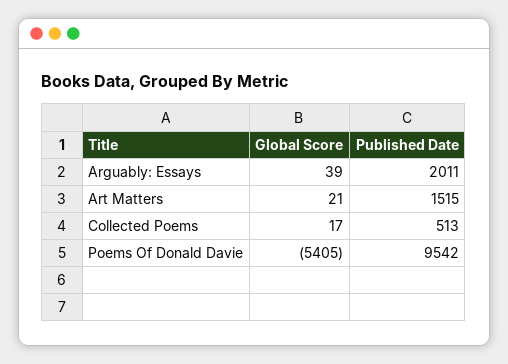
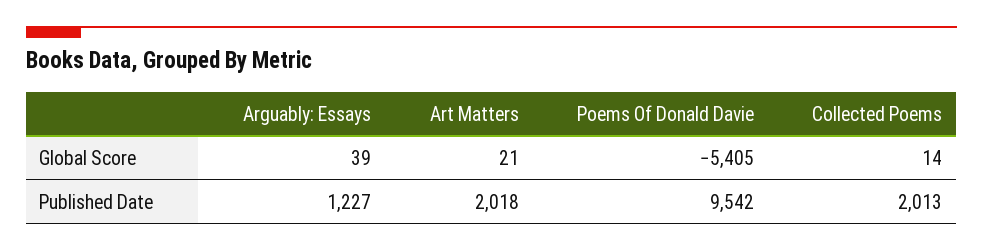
  {
    "Global Score": {
      "Arguably: Essays": 39,
      "Art Matters": 21,
-     "Collected Poems": 17,
+     "Collected Poems": 14,
      "Poems Of Donald Davie": -5405
    },
    "Published Date": {
-     "Arguably: Essays": 2011,
+     "Arguably: Essays": 1227,
-     "Art Matters": 1515,
+     "Art Matters": 2018,
-     "Collected Poems": 513,
+     "Collected Poems": 2013,
      "Poems Of Donald Davie": 9542
    }
  }

